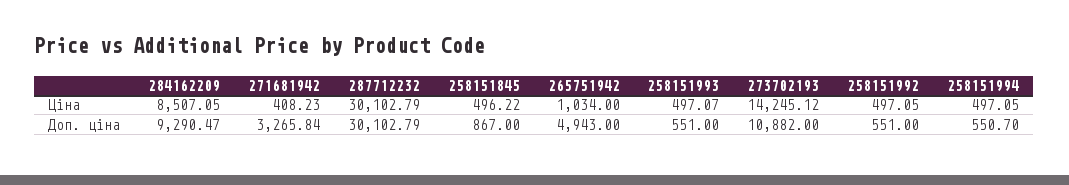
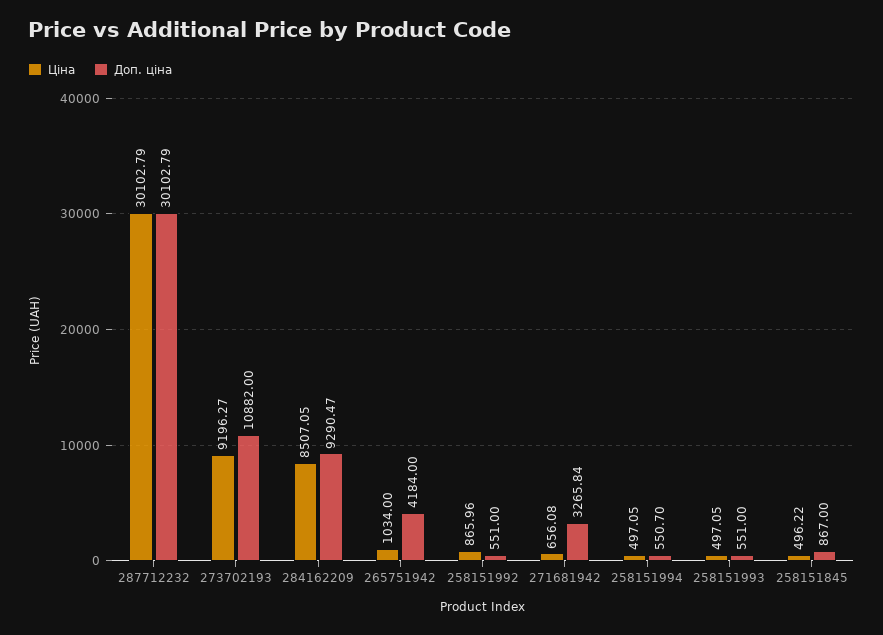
  {
    "Ціна": {
      "284162209": 8507.05,
-     "271681942": 408.23,
+     "271681942": 656.08,
      "287712232": 30102.79,
      "258151845": 496.22,
      "265751942": 1034,
-     "258151993": 497.07,
+     "258151993": 497.05,
-     "273702193": 14245.12,
+     "273702193": 9196.27,
-     "258151992": 497.05,
+     "258151992": 865.96,
      "258151994": 497.05
    },
    "Доп. ціна": {
      "284162209": 9290.47,
      "271681942": 3265.84,
      "287712232": 30102.79,
      "258151845": 867,
-     "265751942": 4943,
+     "265751942": 4184,
      "258151993": 551,
      "273702193": 10882,
      "258151992": 551,
      "258151994": 550.7
    }
  }

